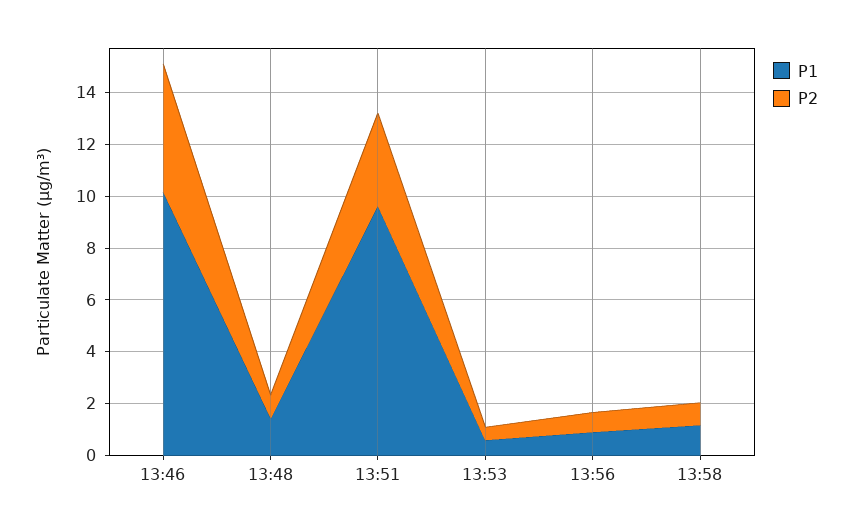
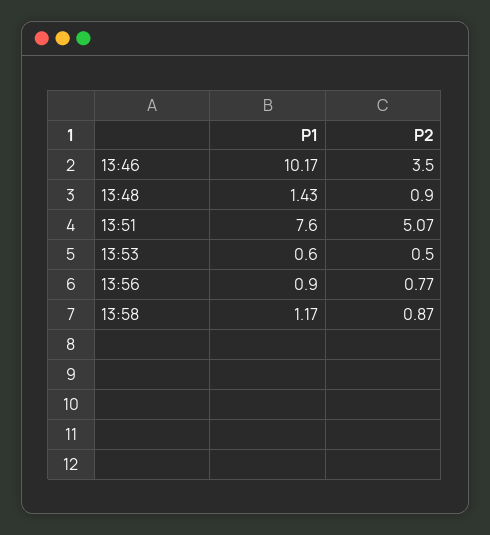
  {
    "P1": {
      "13:46": 10.17,
      "13:48": 1.43,
-     "13:51": 9.5,
+     "13:51": 7.6,
      "13:53": 0.6,
      "13:56": 0.9,
      "13:58": 1.17
    },
    "P2": {
-     "13:46": 5,
+     "13:46": 3.5,
      "13:48": 0.9,
-     "13:51": 3.5,
+     "13:51": 5.07,
      "13:53": 0.5,
      "13:56": 0.77,
      "13:58": 0.87
    }
  }

